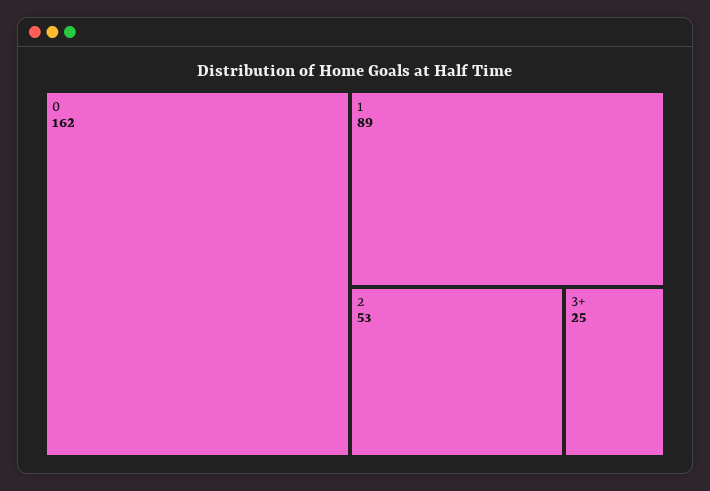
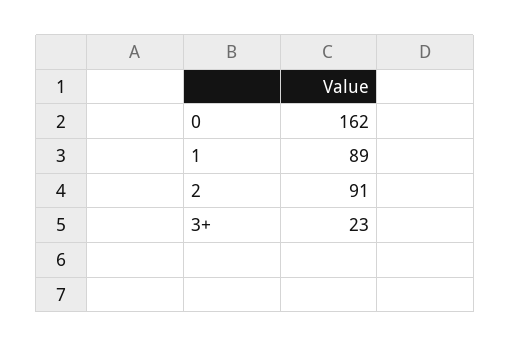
  {
    "0": 162,
    "1": 89,
-   "2": 53,
+   "2": 91,
-   "3+": 25
+   "3+": 23
  }

